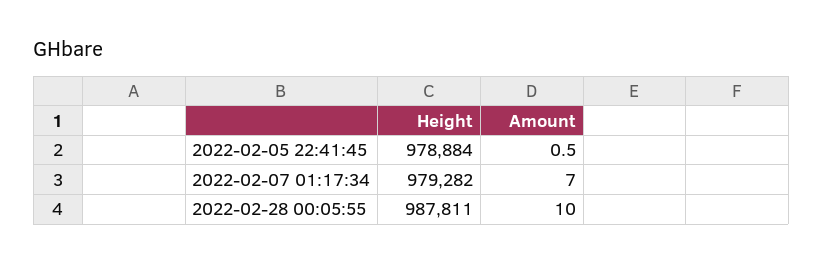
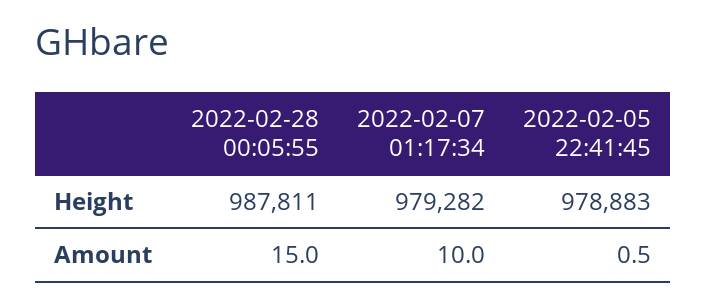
  {
    "Height": {
-     "2022-02-05 22:41:45": 978884,
+     "2022-02-05 22:41:45": 978883,
      "2022-02-07 01:17:34": 979282,
      "2022-02-28 00:05:55": 987811
    },
    "Amount": {
      "2022-02-05 22:41:45": 0.5,
-     "2022-02-07 01:17:34": 7,
+     "2022-02-07 01:17:34": 10,
-     "2022-02-28 00:05:55": 10
+     "2022-02-28 00:05:55": 15
    }
  }

